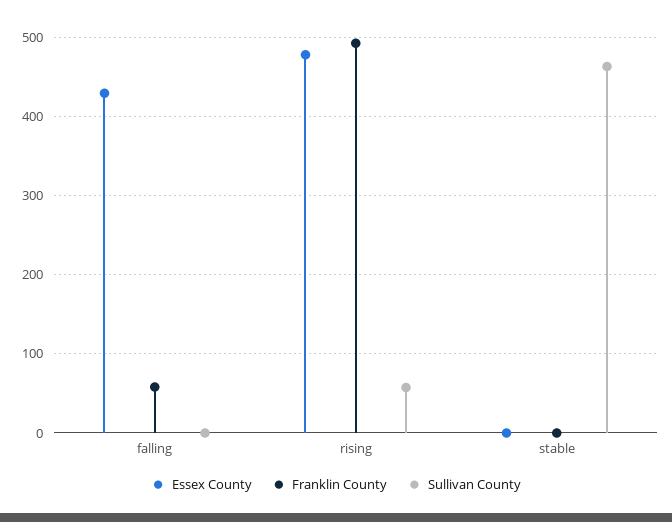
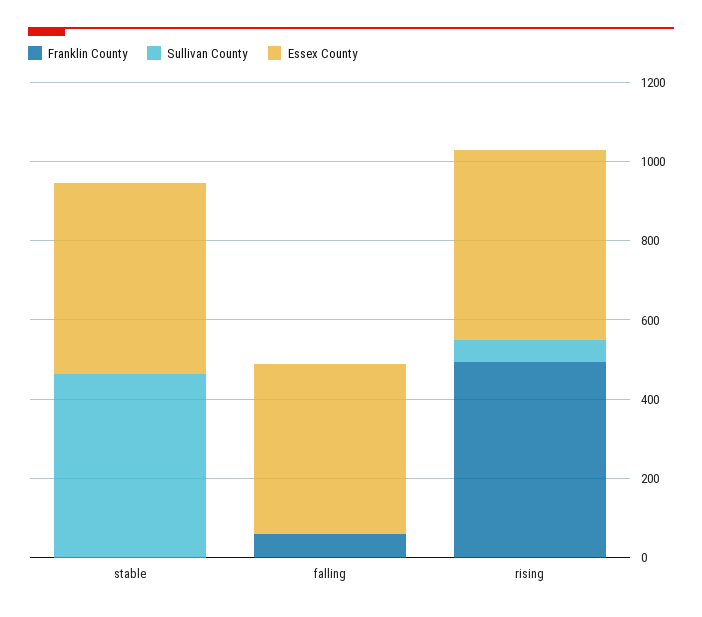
  {
    "Essex County": {
      "falling": 430,
      "rising": 480,
-     "stable": 0
+     "stable": 500
    },
    "Franklin County": {
      "falling": 60,
      "rising": 490,
      "stable": 0
    },
    "Sullivan County": {
      "falling": 0,
      "rising": 60,
      "stable": 460
    }
  }

